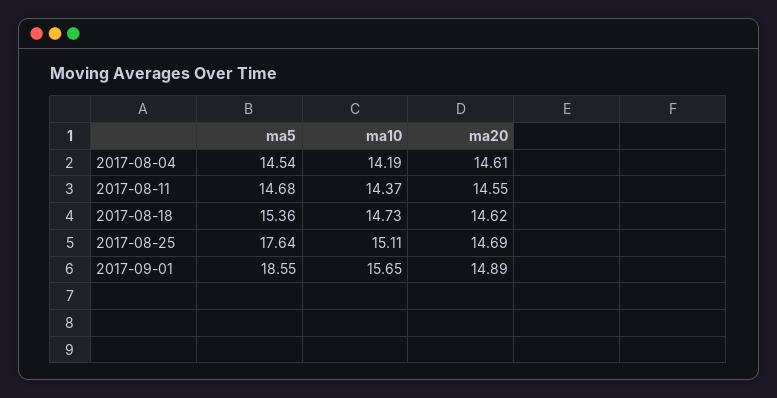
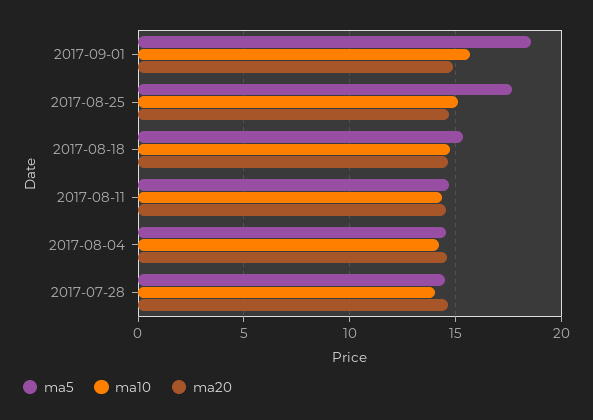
  {
    "ma5": {
      "2017-08-04": 14.54,
      "2017-08-11": 14.68,
      "2017-08-18": 15.36,
      "2017-08-25": 17.64,
-     "2017-09-01": 18.55
+     "2017-09-01": 18.55,
+     "2017-07-28": 14.5
    },
    "ma10": {
      "2017-08-04": 14.19,
      "2017-08-11": 14.37,
      "2017-08-18": 14.73,
      "2017-08-25": 15.11,
-     "2017-09-01": 15.65
+     "2017-09-01": 15.65,
+     "2017-07-28": 14
    },
    "ma20": {
      "2017-08-04": 14.61,
      "2017-08-11": 14.55,
      "2017-08-18": 14.62,
      "2017-08-25": 14.69,
-     "2017-09-01": 14.89
+     "2017-09-01": 14.89,
+     "2017-07-28": 14.5
    }
  }

